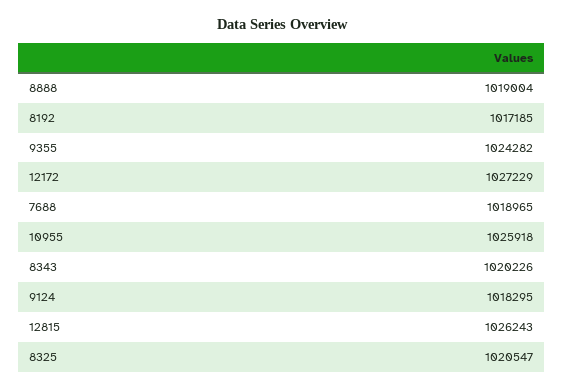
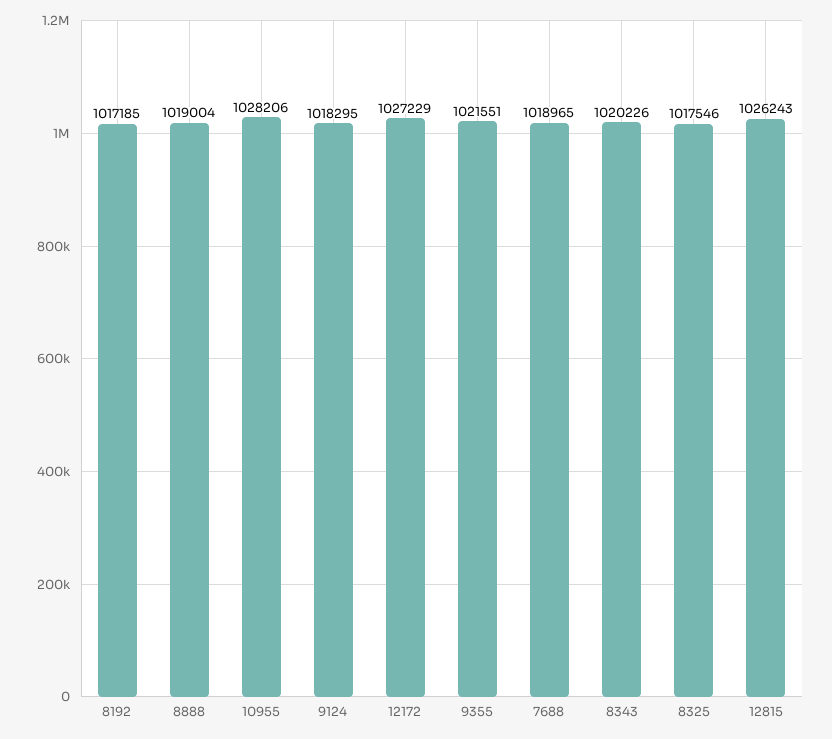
  {
    "8888": 1019004,
    "8192": 1017185,
-   "9355": 1024282,
+   "9355": 1021551,
    "12172": 1027229,
    "7688": 1018965,
-   "10955": 1025918,
+   "10955": 1028206,
    "8343": 1020226,
    "9124": 1018295,
    "12815": 1026243,
-   "8325": 1020547
+   "8325": 1017546
  }

